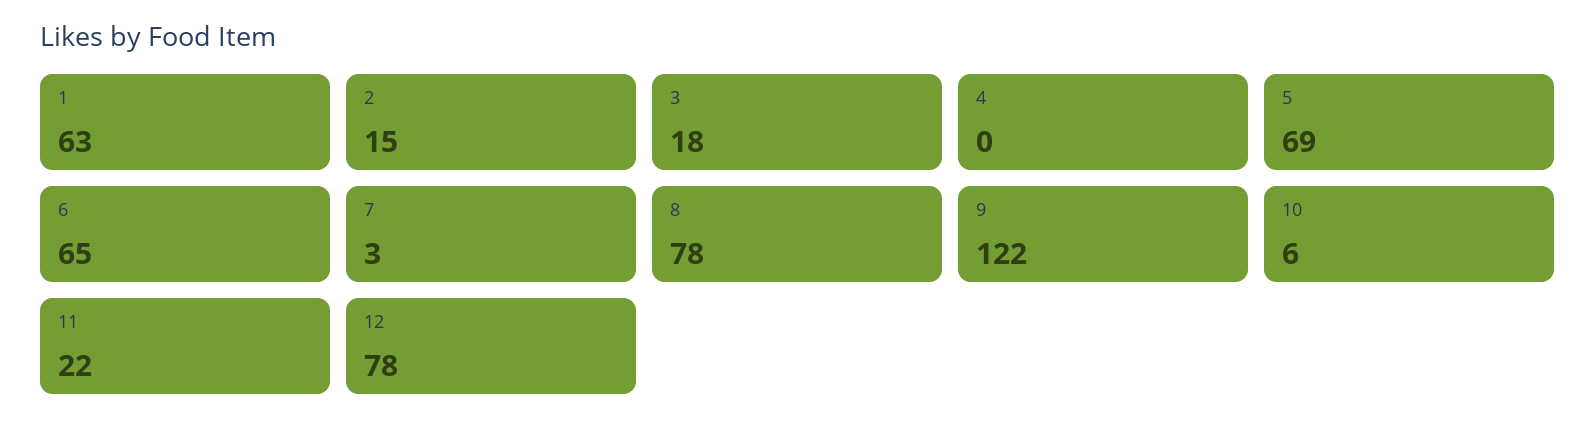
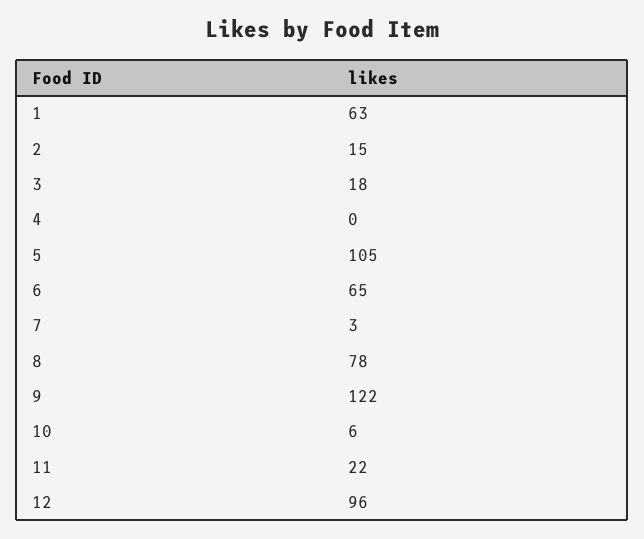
  {
    "1": 63,
    "2": 15,
    "3": 18,
    "4": 0,
-   "5": 69,
+   "5": 105,
    "6": 65,
    "7": 3,
    "8": 78,
    "9": 122,
    "10": 6,
    "11": 22,
-   "12": 78
+   "12": 96
  }

